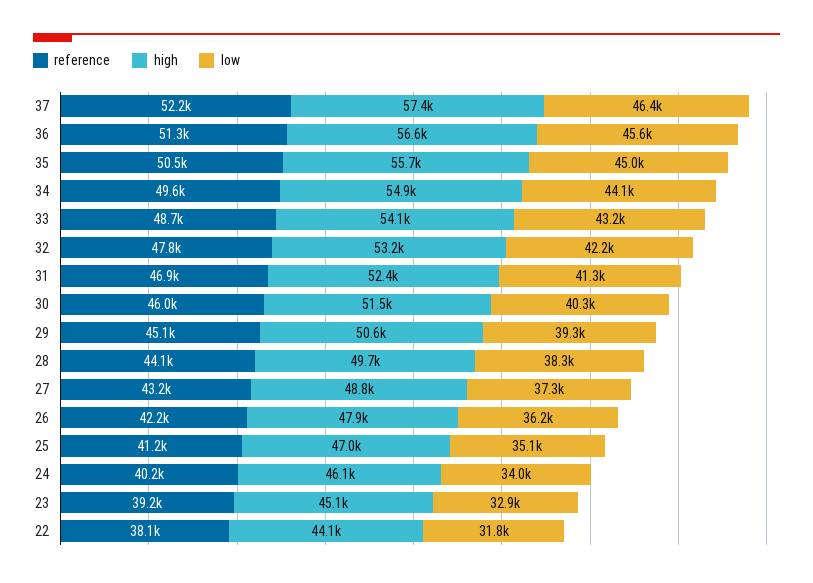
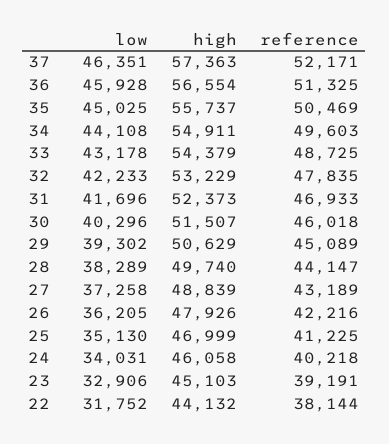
  {
    "reference": {
      "37": 52171,
      "36": 51325,
      "35": 50469,
      "34": 49603,
      "33": 48725,
      "32": 47835,
      "31": 46933,
      "30": 46018,
      "29": 45089,
      "28": 44147,
      "27": 43189,
      "26": 42216,
      "25": 41225,
      "24": 40218,
      "23": 39191,
      "22": 38144
    },
    "high": {
      "37": 57363,
      "36": 56554,
      "35": 55737,
      "34": 54911,
-     "33": 54100,
+     "33": 54379,
      "32": 53229,
      "31": 52373,
      "30": 51507,
      "29": 50629,
      "28": 49740,
      "27": 48839,
      "26": 47926,
      "25": 46999,
      "24": 46058,
      "23": 45103,
      "22": 44132
    },
    "low": {
      "37": 46351,
-     "36": 45600,
+     "36": 45928,
      "35": 45025,
      "34": 44108,
      "33": 43178,
      "32": 42233,
-     "31": 41300,
+     "31": 41696,
      "30": 40296,
      "29": 39302,
      "28": 38289,
      "27": 37258,
      "26": 36205,
      "25": 35130,
      "24": 34031,
      "23": 32906,
      "22": 31752
    }
  }

